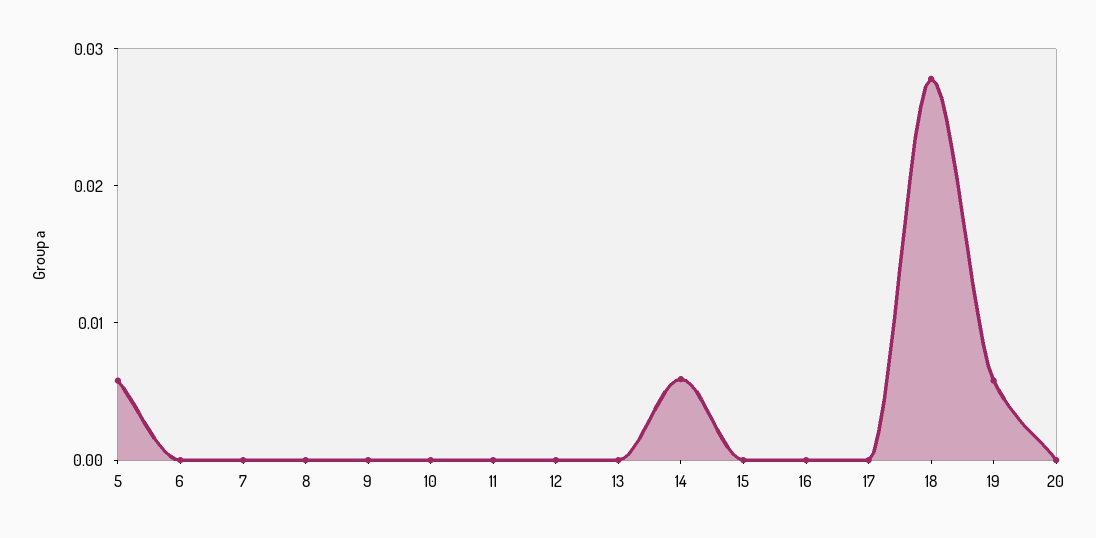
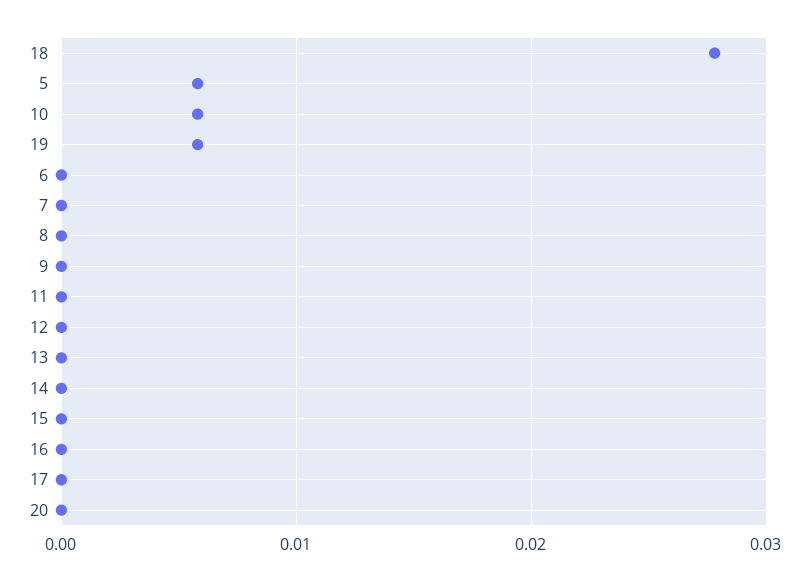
  {
    "5": 0.006,
    "6": 0,
    "7": 0,
    "8": 0,
    "9": 0,
-   "10": 0,
+   "10": 0.006,
    "11": 0,
    "12": 0,
    "13": 0,
-   "14": 0.006,
+   "14": 0,
    "15": 0,
    "16": 0,
    "17": 0,
    "18": 0.028,
    "19": 0.006,
    "20": 0
  }

